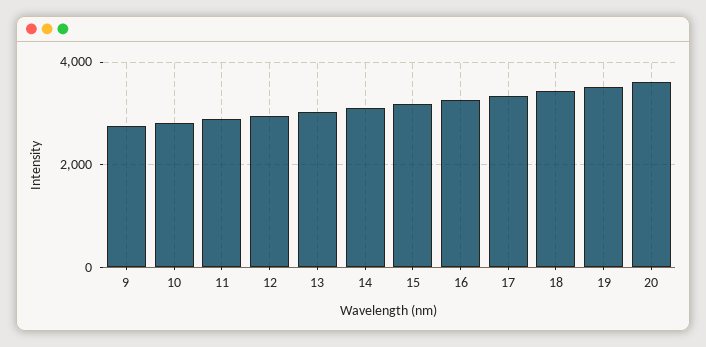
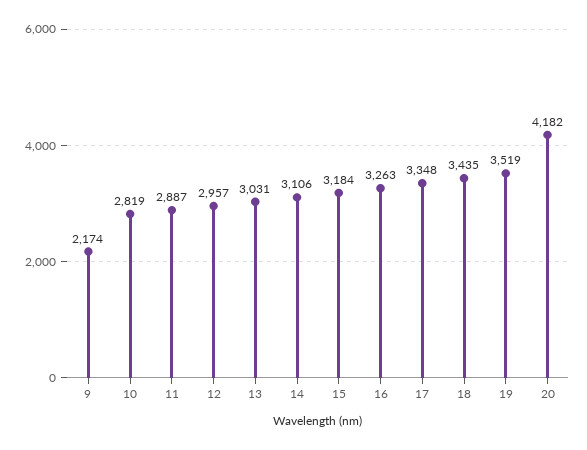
  {
-   "9": 2800,
+   "9": 2174,
    "10": 2819,
    "11": 2887,
    "12": 2957,
    "13": 3031,
    "14": 3106,
    "15": 3184,
    "16": 3263,
    "17": 3348,
    "18": 3435,
    "19": 3519,
-   "20": 3600
+   "20": 4182
  }

